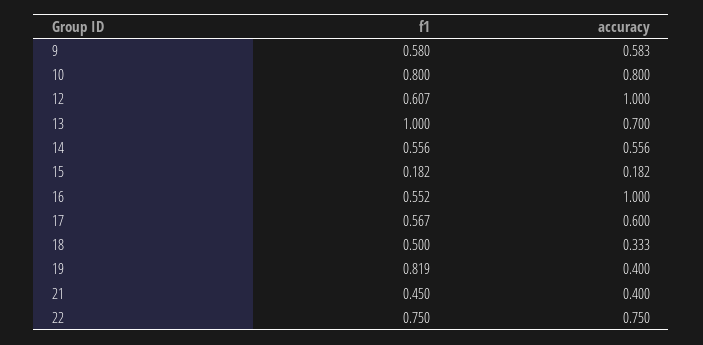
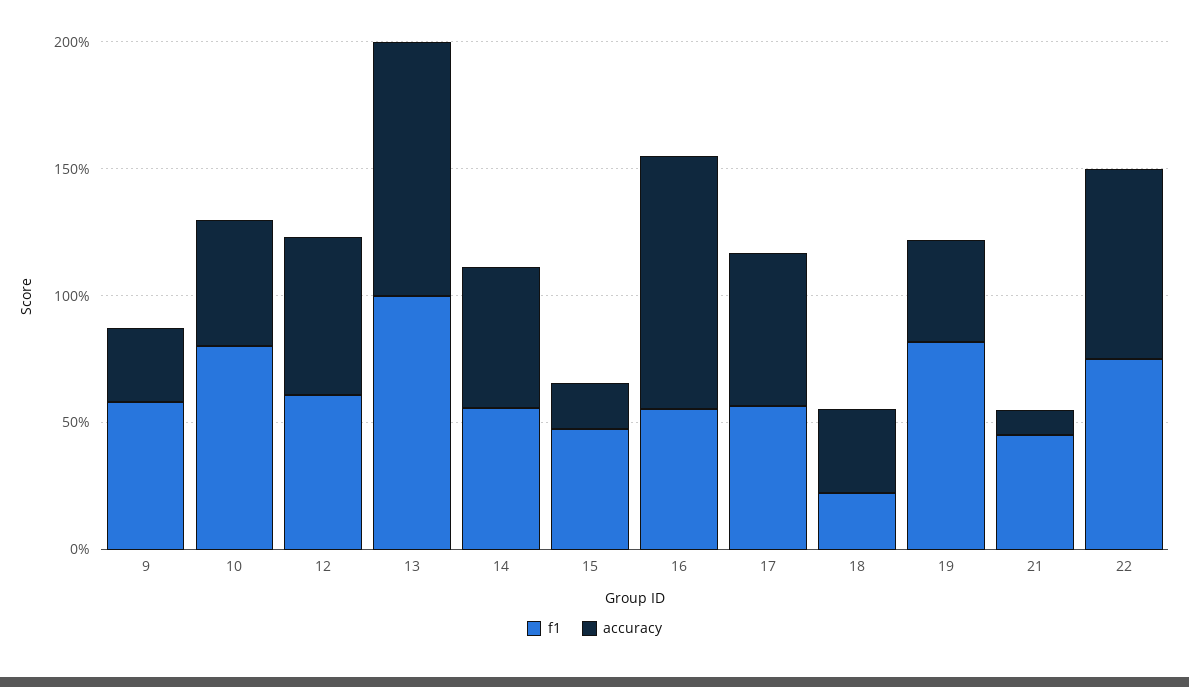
  {
    "f1": {
      "9": 0.58,
      "10": 0.8,
      "12": 0.607,
      "13": 1,
      "14": 0.556,
-     "15": 0.182,
+     "15": 0.5,
      "16": 0.552,
      "17": 0.567,
-     "18": 0.5,
+     "18": 0.2,
      "19": 0.819,
      "21": 0.45,
      "22": 0.75
    },
    "accuracy": {
-     "9": 0.583,
+     "9": 0.3,
-     "10": 0.8,
+     "10": 0.5,
-     "12": 1,
+     "12": 0.6,
-     "13": 0.7,
+     "13": 1,
      "14": 0.556,
      "15": 0.182,
      "16": 1,
      "17": 0.6,
      "18": 0.333,
      "19": 0.4,
-     "21": 0.4,
+     "21": 0.1,
      "22": 0.75
    }
  }

